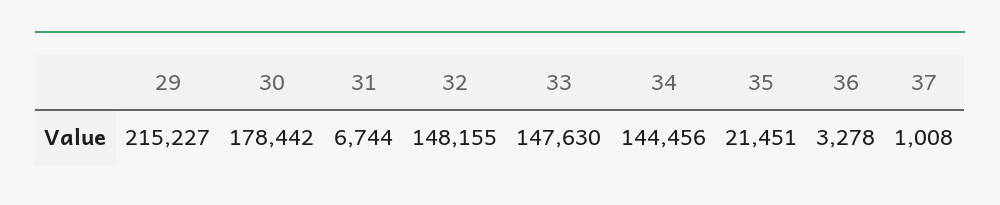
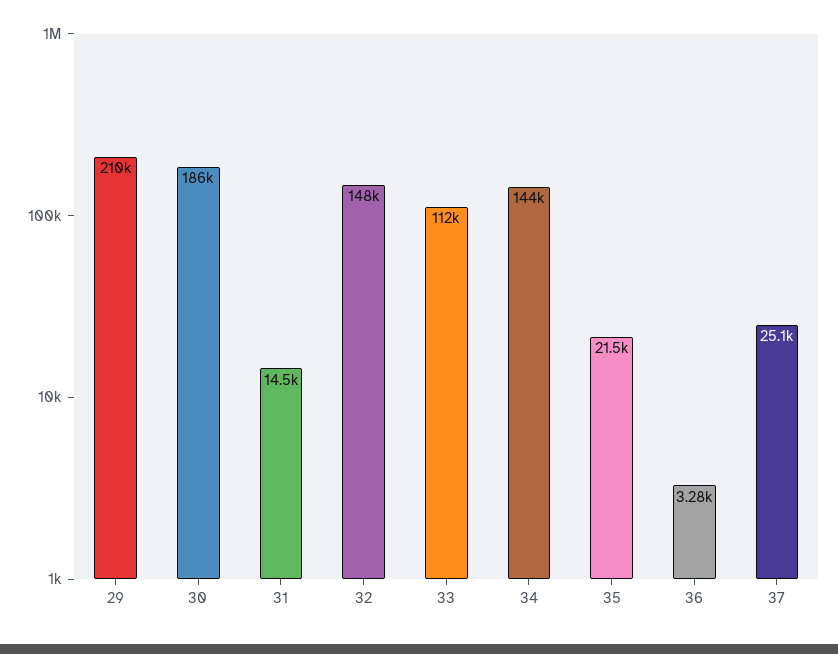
  {
-   "29": 215227,
+   "29": 210000,
-   "30": 178442,
+   "30": 186000,
-   "31": 6744,
+   "31": 14500,
    "32": 148155,
-   "33": 147630,
+   "33": 112000,
    "34": 144456,
    "35": 21451,
    "36": 3278,
-   "37": 1008
+   "37": 25100
  }

